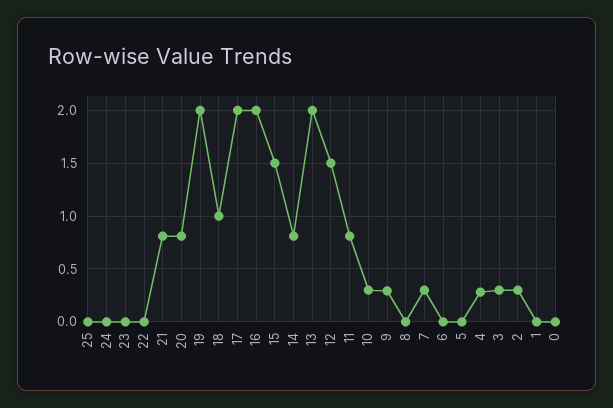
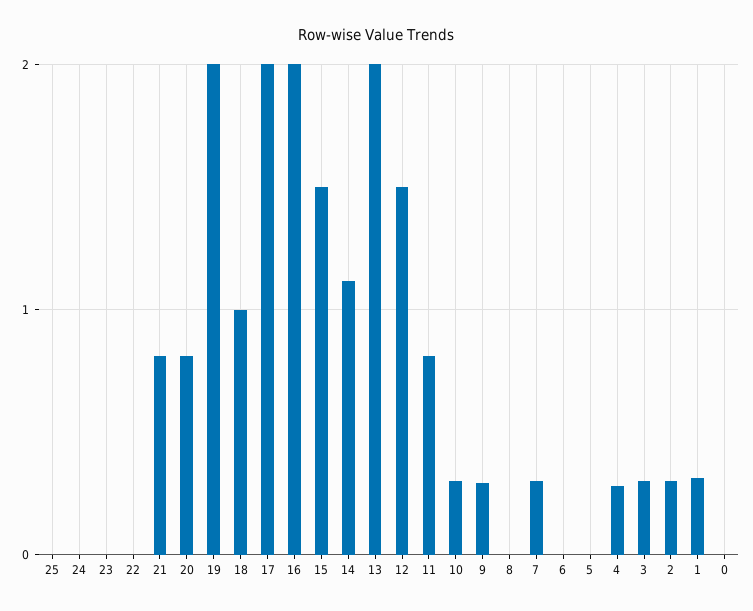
  {
    "25": 0,
    "24": 0,
    "23": 0,
    "22": 0,
    "21": 0.8,
    "20": 0.8,
    "19": 2,
    "18": 1,
    "17": 2,
    "16": 2,
    "15": 1.5,
-   "14": 0.8,
+   "14": 1.1,
    "13": 2,
    "12": 1.5,
    "11": 0.8,
    "10": 0.3,
    "9": 0.3,
    "8": 0,
    "7": 0.3,
    "6": 0,
    "5": 0,
    "4": 0.3,
    "3": 0.3,
    "2": 0.3,
-   "1": 0,
+   "1": 0.3,
    "0": 0
  }

